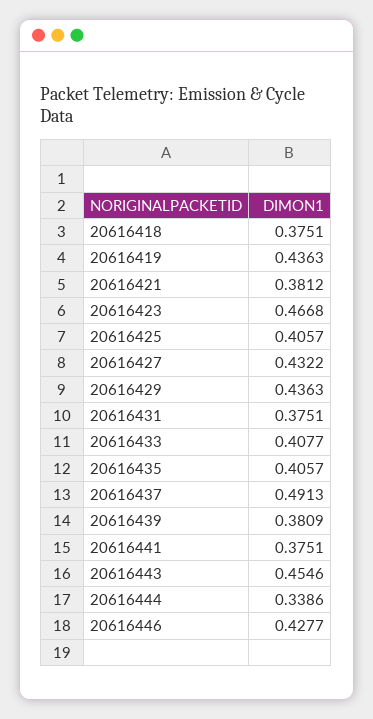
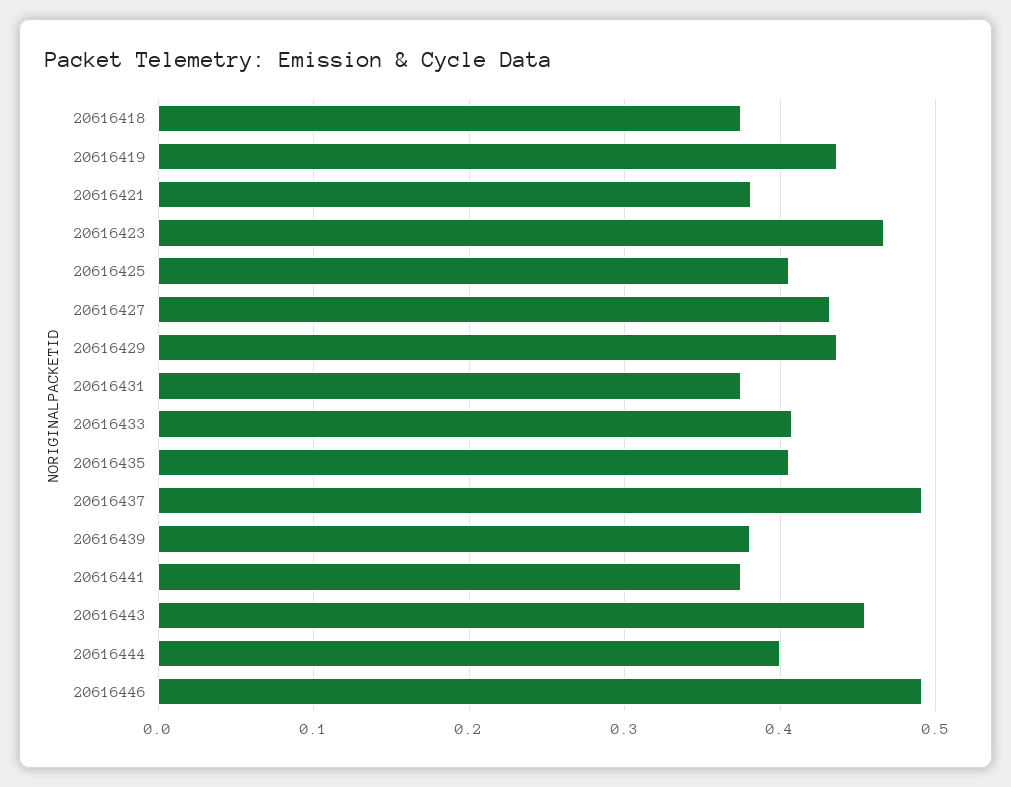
  {
    "20616418": 0.3751,
    "20616419": 0.4363,
    "20616421": 0.3812,
    "20616423": 0.4668,
    "20616425": 0.4057,
    "20616427": 0.4322,
    "20616429": 0.4363,
    "20616431": 0.3751,
    "20616433": 0.4077,
    "20616435": 0.4057,
    "20616437": 0.4913,
    "20616439": 0.3809,
    "20616441": 0.3751,
    "20616443": 0.4546,
-   "20616444": 0.3386,
+   "20616444": 0.4,
-   "20616446": 0.4277
+   "20616446": 0.49
  }

